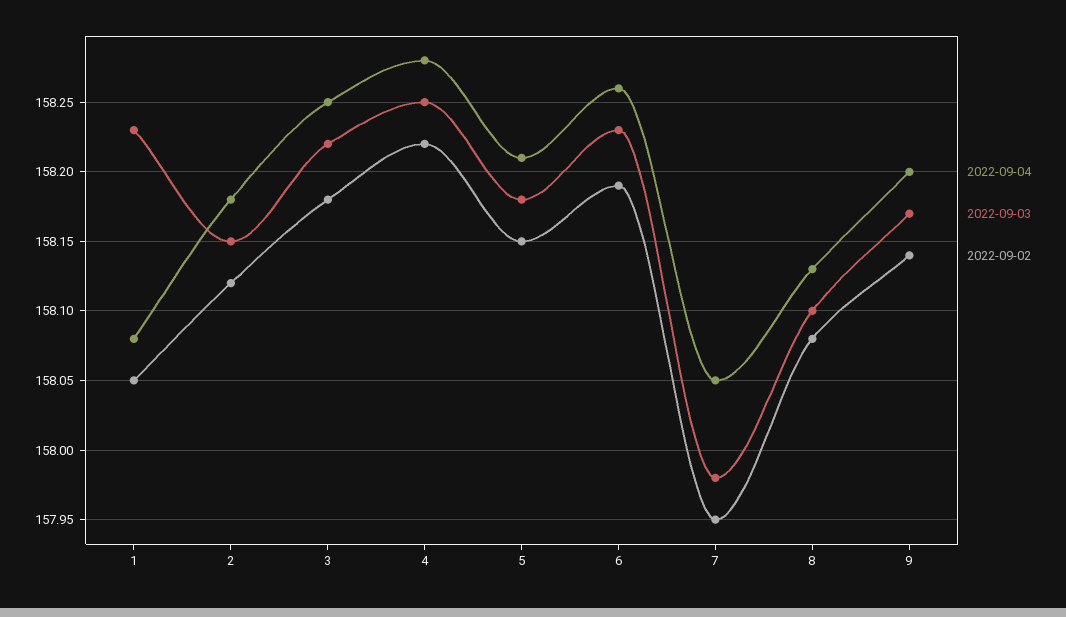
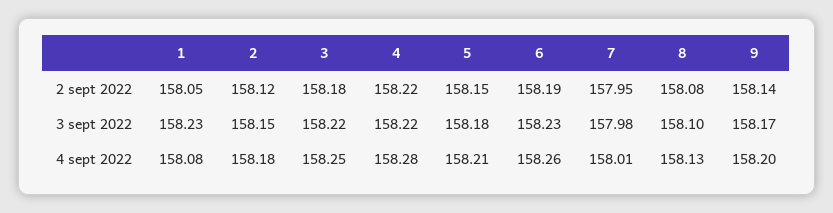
  {
    "2022-09-04": {
      "1": 158.08,
      "2": 158.18,
      "3": 158.25,
      "4": 158.28,
      "5": 158.21,
      "6": 158.26,
-     "7": 158.05,
+     "7": 158.01,
      "8": 158.13,
      "9": 158.2
    },
    "2022-09-03": {
      "1": 158.23,
      "2": 158.15,
      "3": 158.22,
-     "4": 158.25,
+     "4": 158.22,
      "5": 158.18,
      "6": 158.23,
      "7": 157.98,
      "8": 158.1,
      "9": 158.17
    },
    "2022-09-02": {
      "1": 158.05,
      "2": 158.12,
      "3": 158.18,
      "4": 158.22,
      "5": 158.15,
      "6": 158.19,
      "7": 157.95,
      "8": 158.08,
      "9": 158.14
    }
  }

